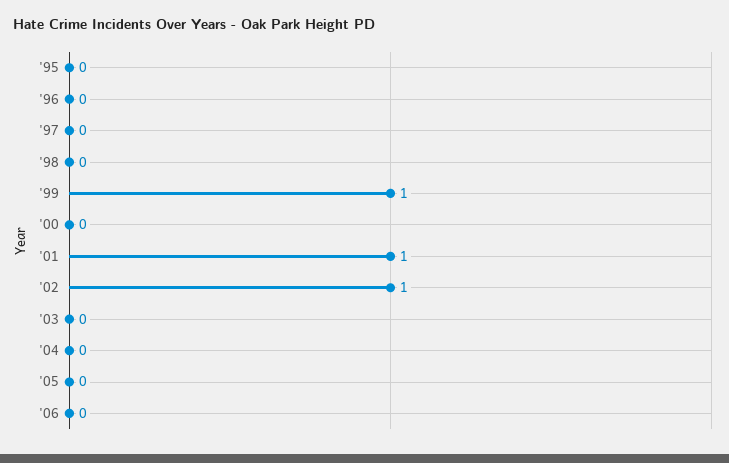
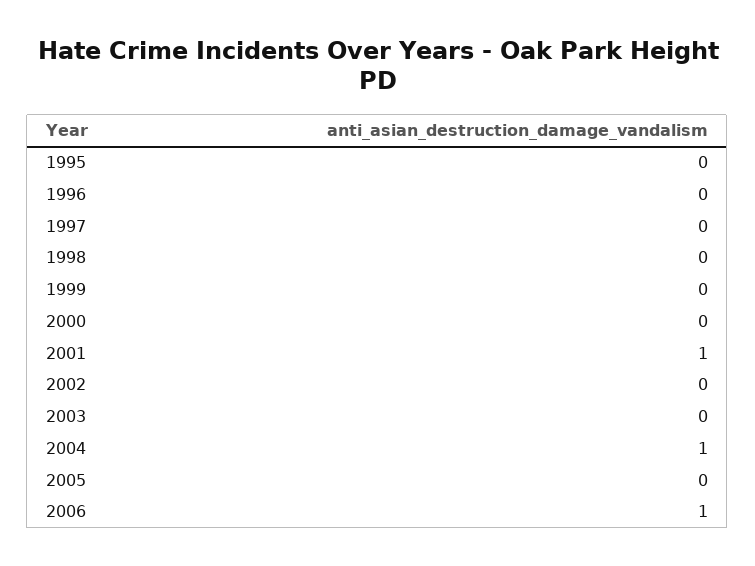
  {
    "'95": 0,
    "'96": 0,
    "'97": 0,
    "'98": 0,
-   "'99": 1,
+   "'99": 0,
    "'00": 0,
    "'01": 1,
-   "'02": 1,
+   "'02": 0,
    "'03": 0,
-   "'04": 0,
+   "'04": 1,
    "'05": 0,
-   "'06": 0
+   "'06": 1
  }

